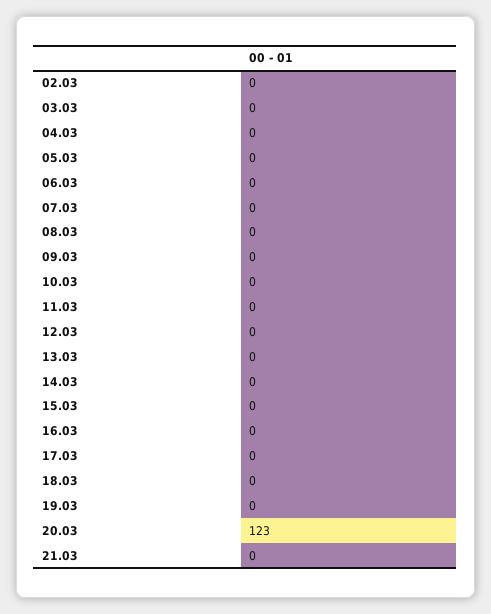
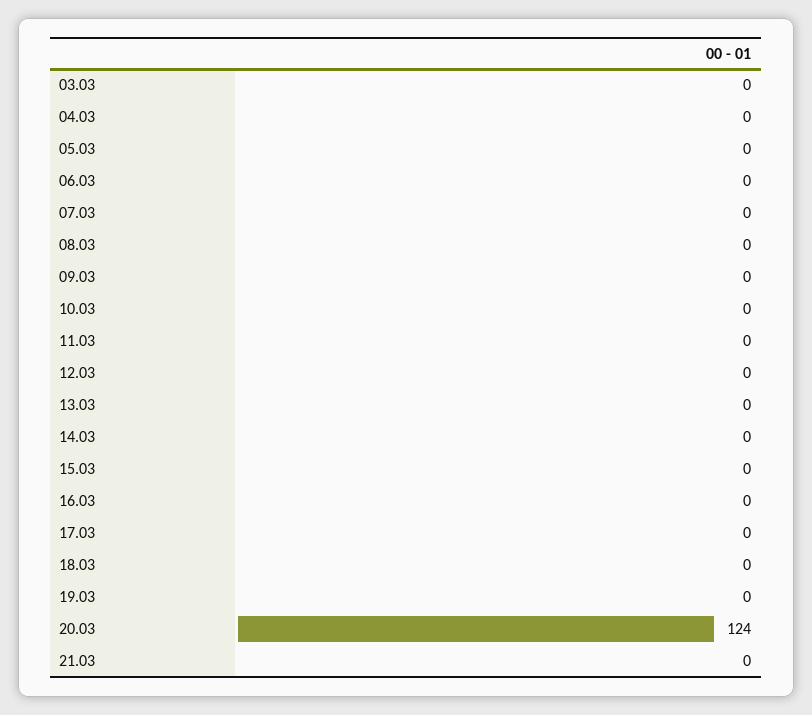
  {
-   "02.03": 0,
    "03.03": 0,
    "04.03": 0,
    "05.03": 0,
    "06.03": 0,
    "07.03": 0,
    "08.03": 0,
    "09.03": 0,
    "10.03": 0,
    "11.03": 0,
    "12.03": 0,
    "13.03": 0,
    "14.03": 0,
    "15.03": 0,
    "16.03": 0,
    "17.03": 0,
    "18.03": 0,
    "19.03": 0,
-   "20.03": 123,
+   "20.03": 124,
    "21.03": 0
  }

